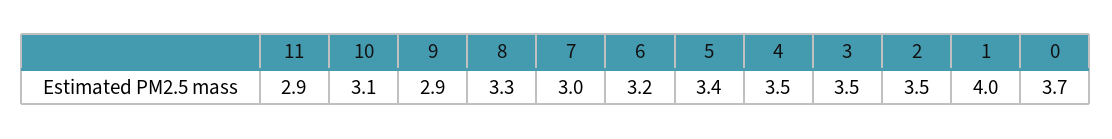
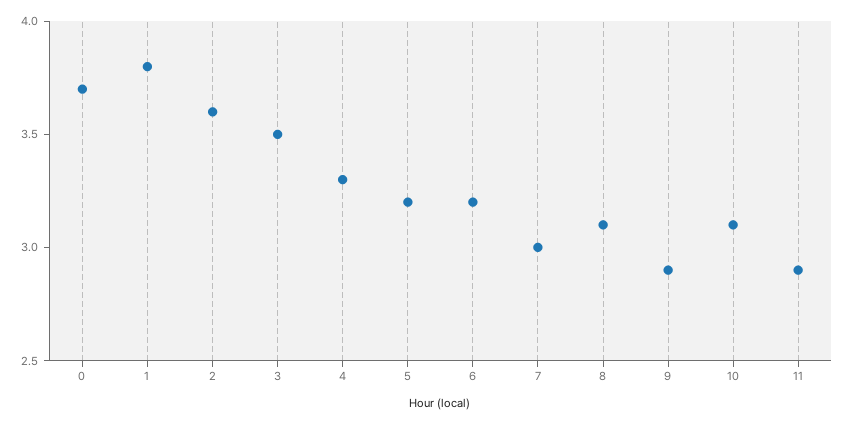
  {
    "11": 2.9,
    "10": 3.1,
    "9": 2.9,
-   "8": 3.3,
+   "8": 3.1,
    "7": 3,
    "6": 3.2,
-   "5": 3.4,
+   "5": 3.2,
-   "4": 3.5,
+   "4": 3.3,
    "3": 3.5,
-   "2": 3.5,
+   "2": 3.6,
-   "1": 4,
+   "1": 3.8,
    "0": 3.7
  }

